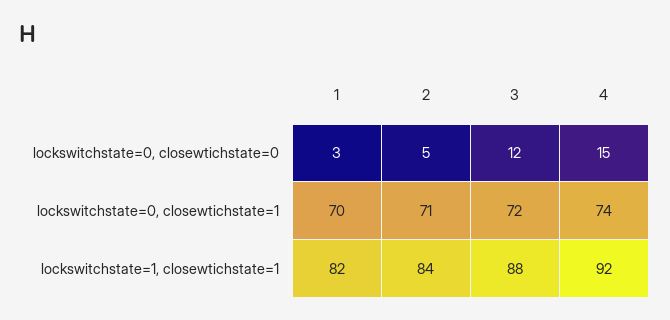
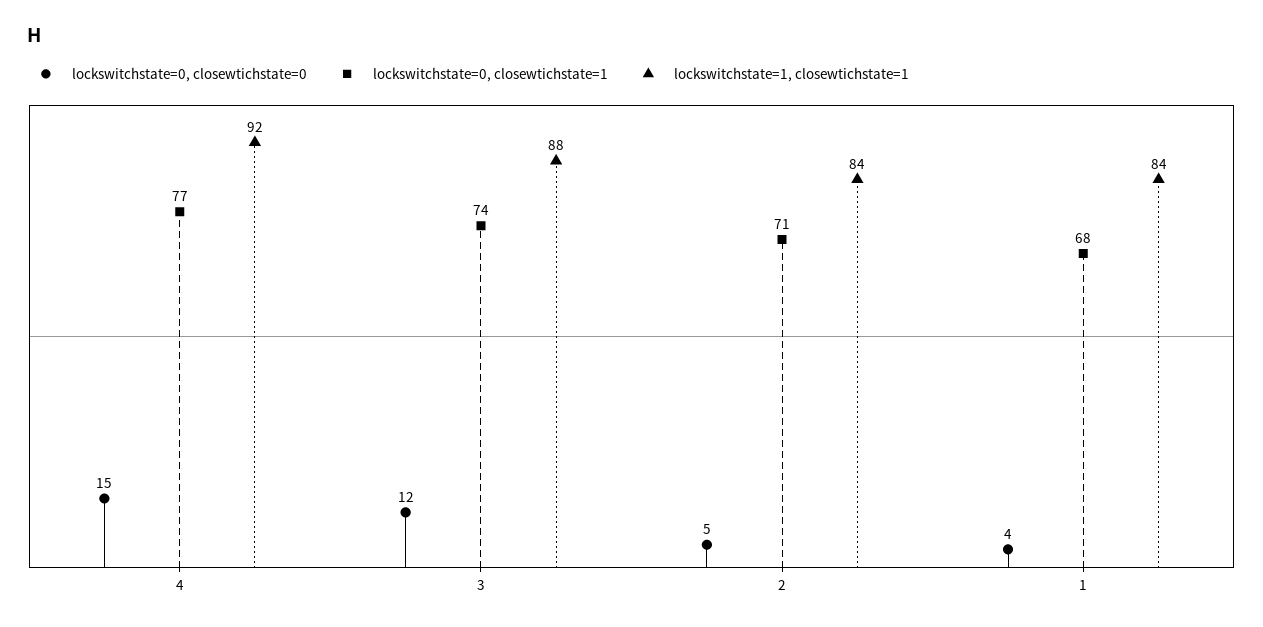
  {
    "lockswitchstate=0, closewtichstate=0": {
-     "1": 3,
+     "1": 4,
      "2": 5,
      "3": 12,
      "4": 15
    },
    "lockswitchstate=0, closewtichstate=1": {
-     "1": 70,
+     "1": 68,
      "2": 71,
-     "3": 72,
+     "3": 74,
-     "4": 74
+     "4": 77
    },
    "lockswitchstate=1, closewtichstate=1": {
-     "1": 82,
+     "1": 84,
      "2": 84,
      "3": 88,
      "4": 92
    }
  }

